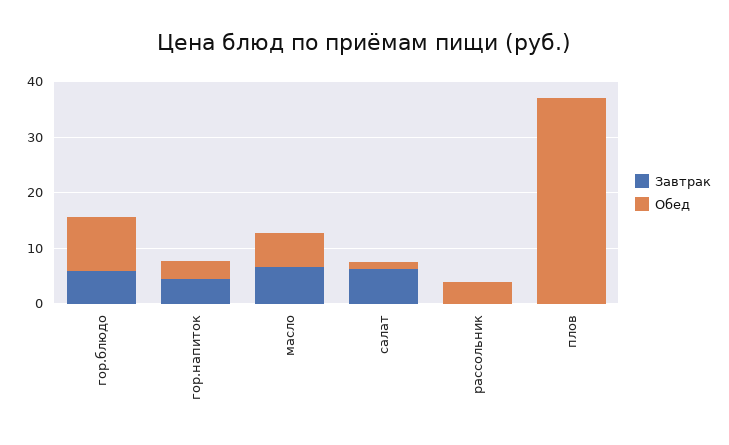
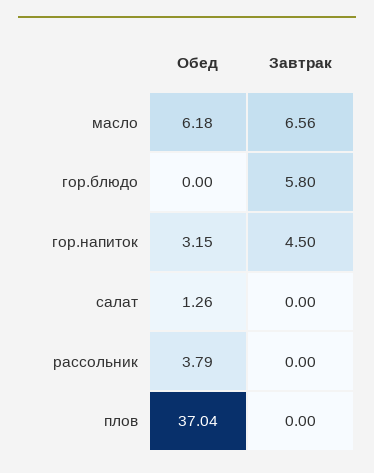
  {
    "Завтрак": {
      "гор.блюдо": 5.8,
      "гор.напиток": 4.5,
      "масло": 6.56,
-     "салат": 6,
+     "салат": 0,
      "рассольник": 0,
      "плов": 0
    },
    "Обед": {
-     "гор.блюдо": 10,
+     "гор.блюдо": 0,
      "гор.напиток": 3.15,
      "масло": 6.18,
      "салат": 1.26,
      "рассольник": 3.79,
      "плов": 37.04
    }
  }

